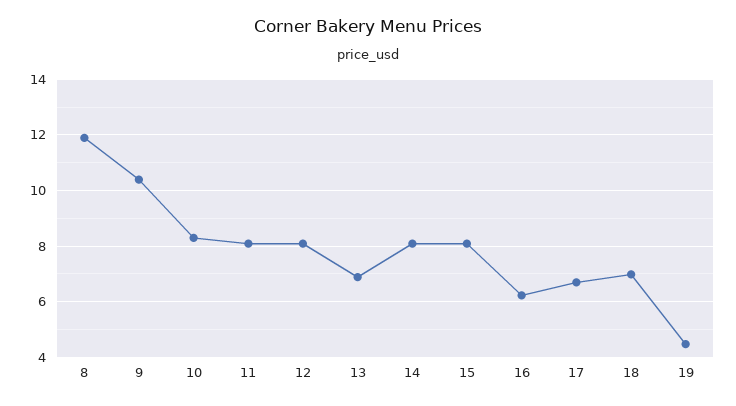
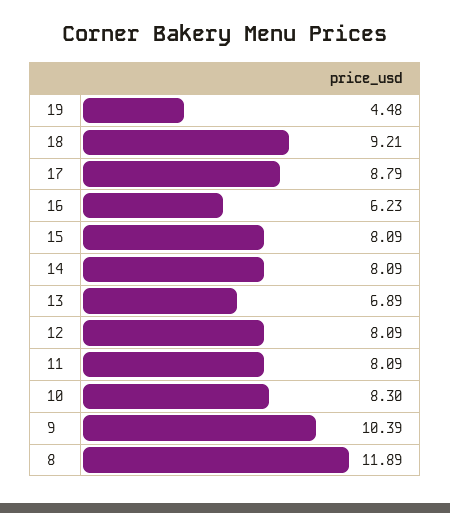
  {
    "8": 11.89,
    "9": 10.39,
    "10": 8.3,
    "11": 8.09,
    "12": 8.09,
    "13": 6.89,
    "14": 8.09,
    "15": 8.09,
    "16": 6.23,
-   "17": 6.75,
+   "17": 8.79,
-   "18": 7,
+   "18": 9.21,
    "19": 4.48
  }

